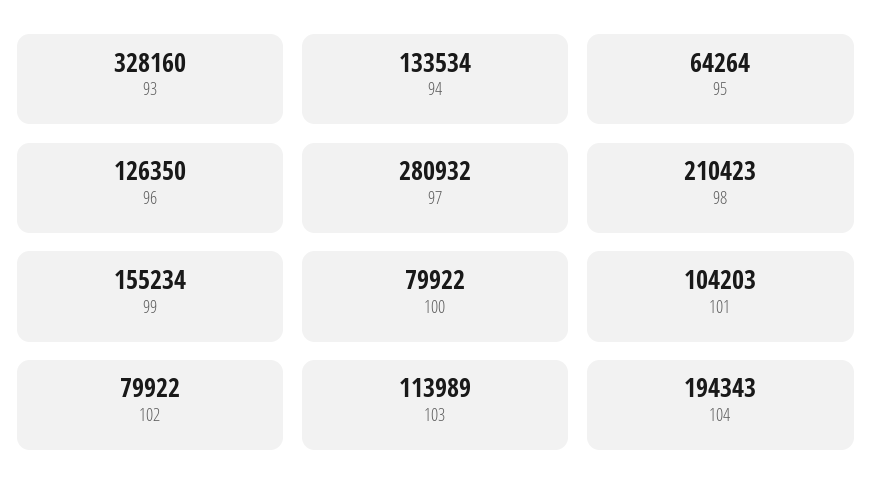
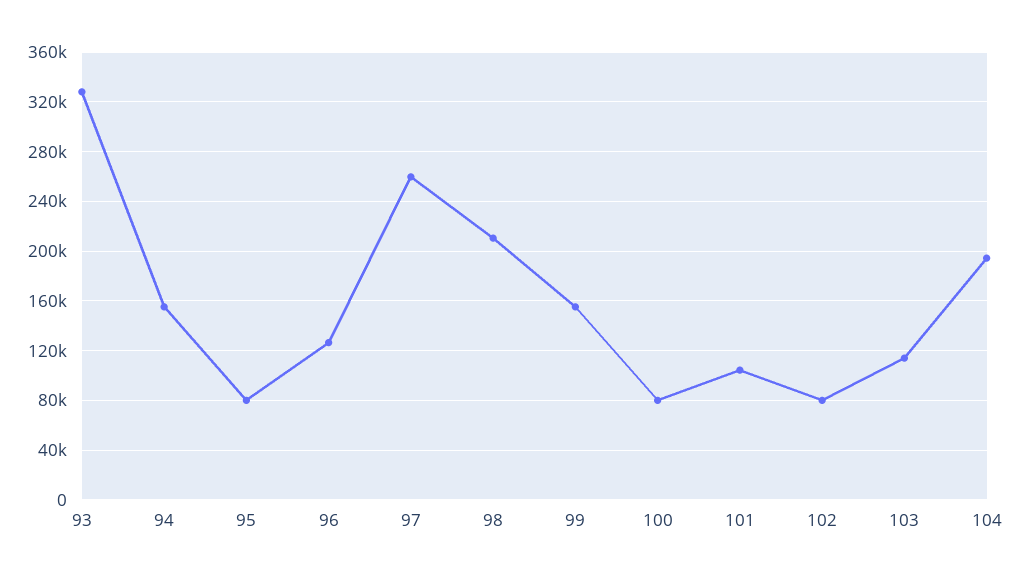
  {
    "93": 328160,
-   "94": 133534,
+   "94": 155000,
-   "95": 64264,
+   "95": 80000,
    "96": 126350,
-   "97": 280932,
+   "97": 260000,
    "98": 210423,
    "99": 155234,
    "100": 79922,
    "101": 104203,
    "102": 79922,
    "103": 113989,
    "104": 194343
  }

